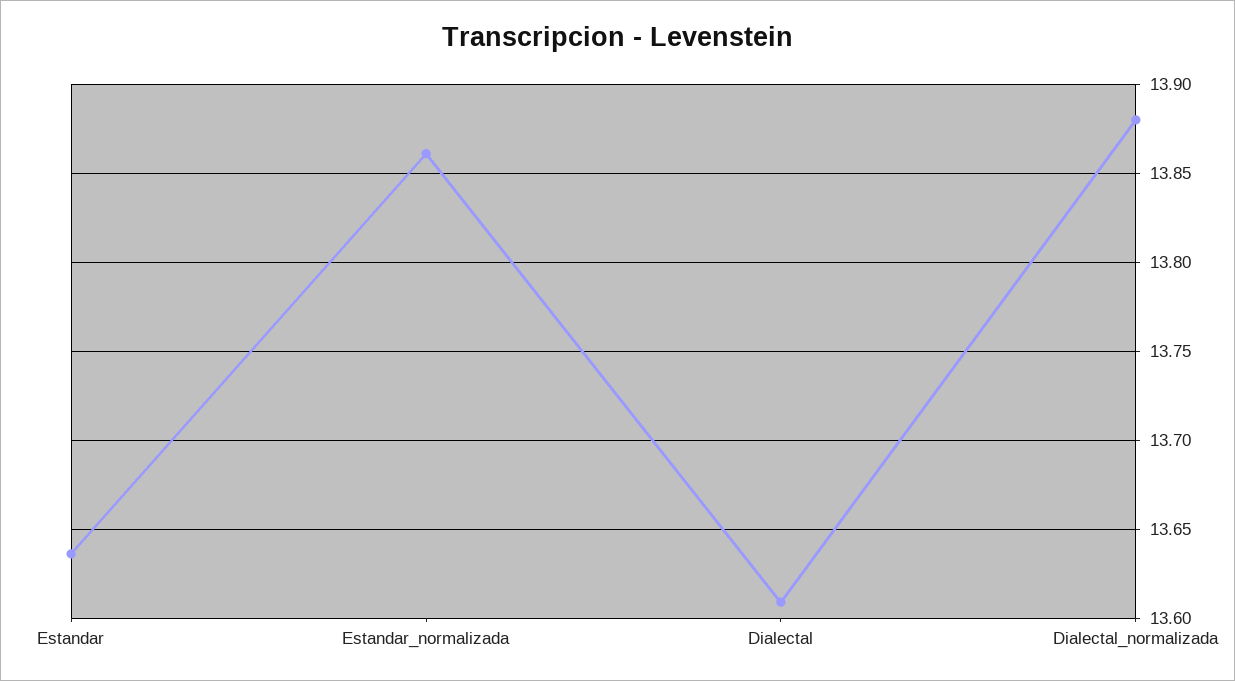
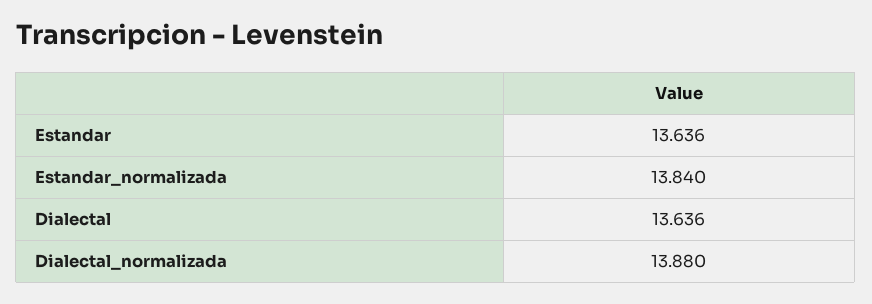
  {
    "Estandar": 13.636,
-   "Estandar_normalizada": 13.86,
+   "Estandar_normalizada": 13.84,
-   "Dialectal": 13.61,
+   "Dialectal": 13.636,
    "Dialectal_normalizada": 13.88
  }

